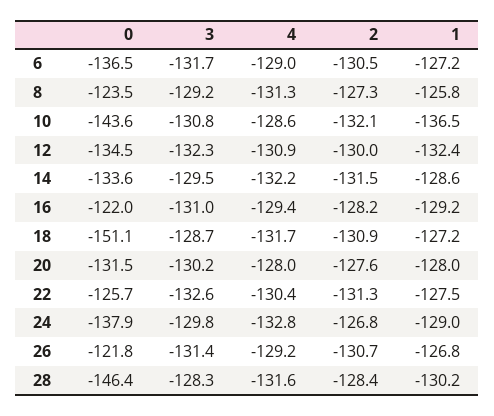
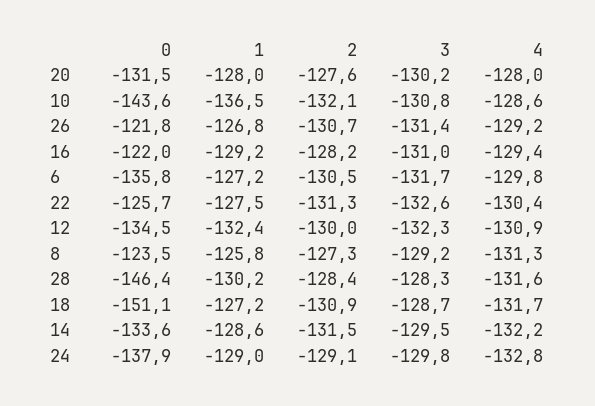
  {
    "0": {
-     "6": -136.5,
+     "6": -135.8,
      "8": -123.5,
      "10": -143.6,
      "12": -134.5,
      "14": -133.6,
      "16": -122,
      "18": -151.1,
      "20": -131.5,
      "22": -125.7,
      "24": -137.9,
      "26": -121.8,
      "28": -146.4
    },
    "3": {
      "6": -131.7,
      "8": -129.2,
      "10": -130.8,
      "12": -132.3,
      "14": -129.5,
      "16": -131,
      "18": -128.7,
      "20": -130.2,
      "22": -132.6,
      "24": -129.8,
      "26": -131.4,
      "28": -128.3
    },
    "4": {
-     "6": -129,
+     "6": -129.8,
      "8": -131.3,
      "10": -128.6,
      "12": -130.9,
      "14": -132.2,
      "16": -129.4,
      "18": -131.7,
      "20": -128,
      "22": -130.4,
      "24": -132.8,
      "26": -129.2,
      "28": -131.6
    },
    "2": {
      "6": -130.5,
      "8": -127.3,
      "10": -132.1,
      "12": -130,
      "14": -131.5,
      "16": -128.2,
      "18": -130.9,
      "20": -127.6,
      "22": -131.3,
-     "24": -126.8,
+     "24": -129.1,
      "26": -130.7,
      "28": -128.4
    },
    "1": {
      "6": -127.2,
      "8": -125.8,
      "10": -136.5,
      "12": -132.4,
      "14": -128.6,
      "16": -129.2,
      "18": -127.2,
      "20": -128,
      "22": -127.5,
      "24": -129,
      "26": -126.8,
      "28": -130.2
    }
  }

